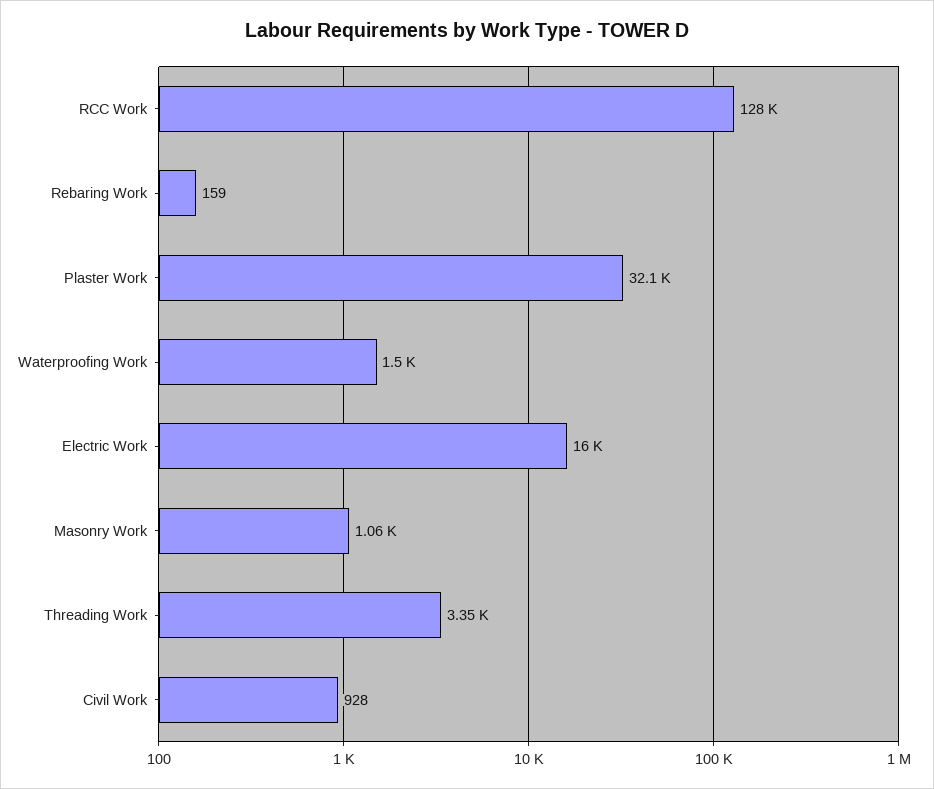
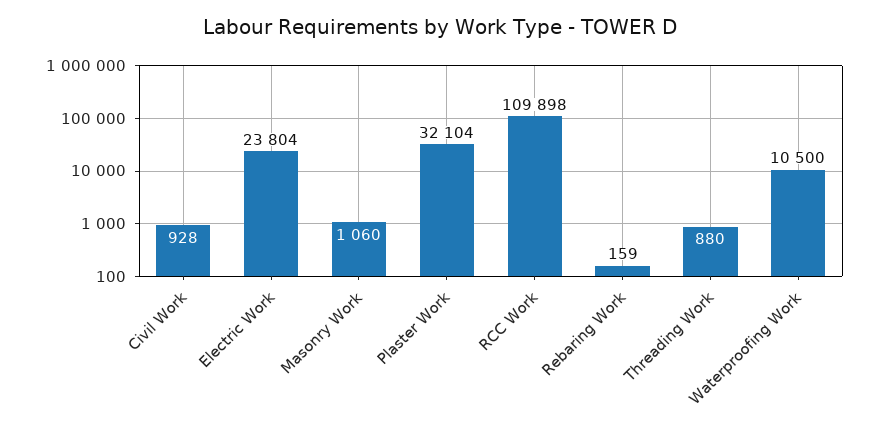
  {
-   "RCC Work": 128000,
+   "RCC Work": 109898,
    "Rebaring Work": 159,
    "Plaster Work": 32104,
-   "Waterproofing Work": 1500,
+   "Waterproofing Work": 10500,
-   "Electric Work": 16000,
+   "Electric Work": 23804,
    "Masonry Work": 1060,
-   "Threading Work": 3350,
+   "Threading Work": 880,
    "Civil Work": 928
  }

